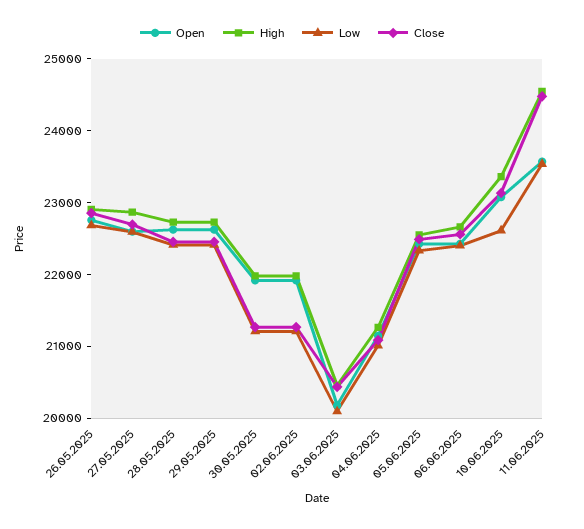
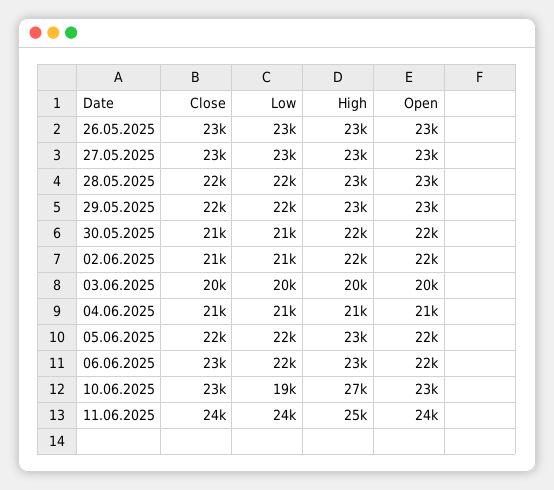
  {
    "Open": {
      "26.05.2025": 23000,
      "27.05.2025": 23000,
      "28.05.2025": 23000,
      "29.05.2025": 23000,
      "30.05.2025": 22000,
      "02.06.2025": 22000,
      "03.06.2025": 20000,
      "04.06.2025": 21000,
      "05.06.2025": 22000,
      "06.06.2025": 22000,
      "10.06.2025": 23000,
      "11.06.2025": 24000
    },
    "High": {
      "26.05.2025": 23000,
      "27.05.2025": 23000,
      "28.05.2025": 23000,
      "29.05.2025": 23000,
      "30.05.2025": 22000,
      "02.06.2025": 22000,
      "03.06.2025": 20000,
      "04.06.2025": 21000,
      "05.06.2025": 23000,
      "06.06.2025": 23000,
-     "10.06.2025": 23400,
+     "10.06.2025": 27000,
      "11.06.2025": 25000
    },
    "Low": {
      "26.05.2025": 23000,
      "27.05.2025": 23000,
      "28.05.2025": 22000,
      "29.05.2025": 22000,
      "30.05.2025": 21000,
      "02.06.2025": 21000,
      "03.06.2025": 20000,
      "04.06.2025": 21000,
      "05.06.2025": 22000,
      "06.06.2025": 22000,
-     "10.06.2025": 22600,
+     "10.06.2025": 19000,
      "11.06.2025": 24000
    },
    "Close": {
      "26.05.2025": 23000,
      "27.05.2025": 23000,
      "28.05.2025": 22000,
      "29.05.2025": 22000,
      "30.05.2025": 21000,
      "02.06.2025": 21000,
      "03.06.2025": 20000,
      "04.06.2025": 21000,
      "05.06.2025": 22000,
      "06.06.2025": 23000,
      "10.06.2025": 23000,
      "11.06.2025": 24000
    }
  }

